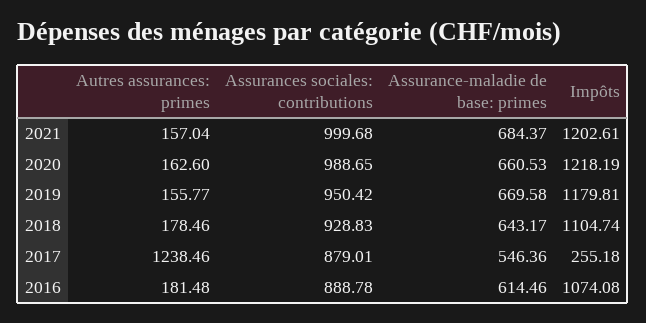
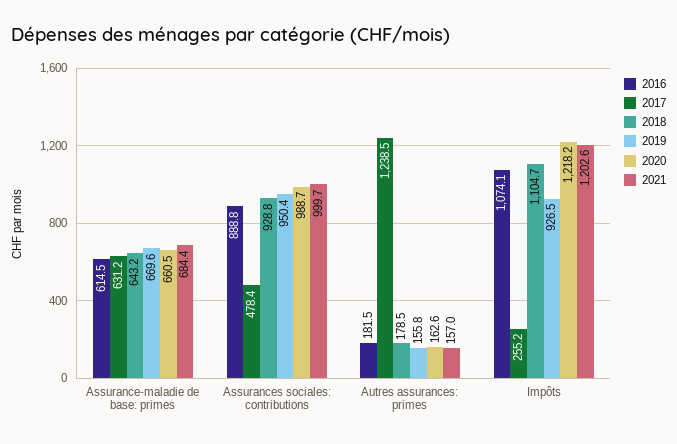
  {
    "2021": {
      "Autres assurances: primes": 157.04,
      "Assurances sociales: contributions": 999.68,
      "Assurance-maladie de base: primes": 684.37,
      "Impôts": 1202.61
    },
    "2020": {
      "Autres assurances: primes": 162.6,
      "Assurances sociales: contributions": 988.65,
      "Assurance-maladie de base: primes": 660.53,
      "Impôts": 1218.19
    },
    "2019": {
      "Autres assurances: primes": 155.77,
      "Assurances sociales: contributions": 950.42,
      "Assurance-maladie de base: primes": 669.58,
-     "Impôts": 1179.81
+     "Impôts": 926.5
    },
    "2018": {
      "Autres assurances: primes": 178.46,
      "Assurances sociales: contributions": 928.83,
      "Assurance-maladie de base: primes": 643.17,
      "Impôts": 1104.74
    },
    "2017": {
      "Autres assurances: primes": 1238.46,
-     "Assurances sociales: contributions": 879.01,
+     "Assurances sociales: contributions": 478.4,
-     "Assurance-maladie de base: primes": 546.36,
+     "Assurance-maladie de base: primes": 631.2,
      "Impôts": 255.18
    },
    "2016": {
      "Autres assurances: primes": 181.48,
      "Assurances sociales: contributions": 888.78,
      "Assurance-maladie de base: primes": 614.46,
      "Impôts": 1074.08
    }
  }

